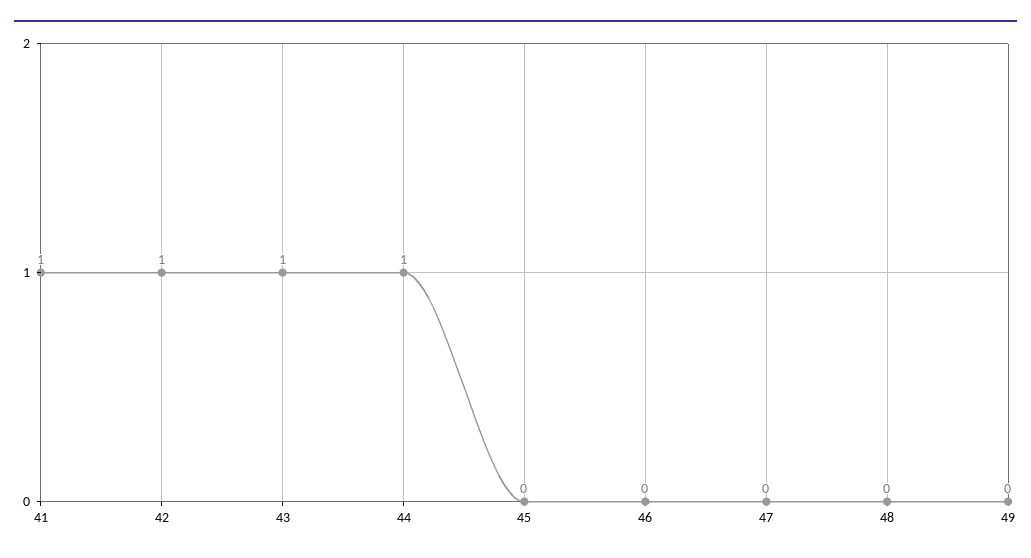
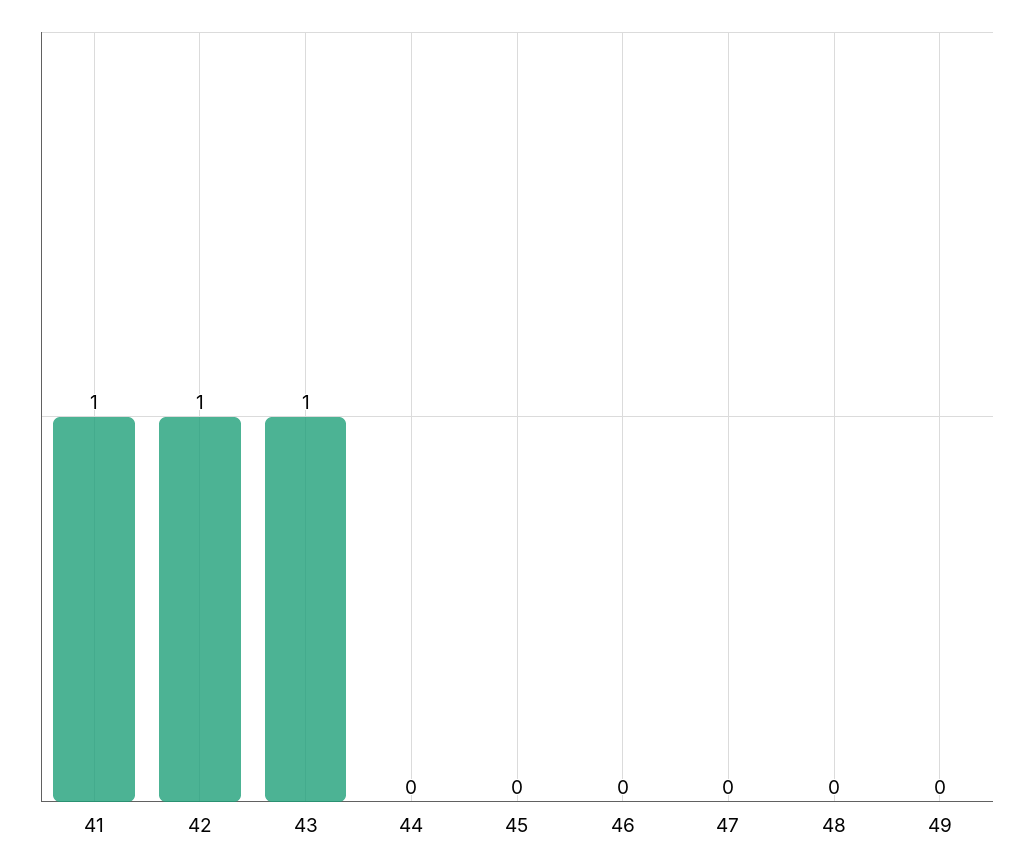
  {
    "41": 1,
    "42": 1,
    "43": 1,
-   "44": 1,
+   "44": 0,
    "45": 0,
    "46": 0,
    "47": 0,
    "48": 0,
    "49": 0
  }

